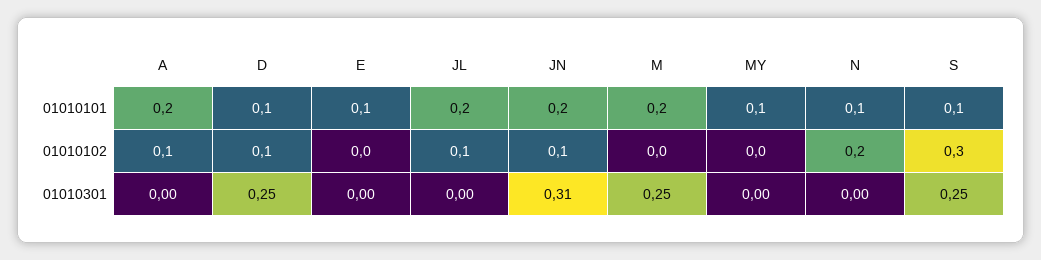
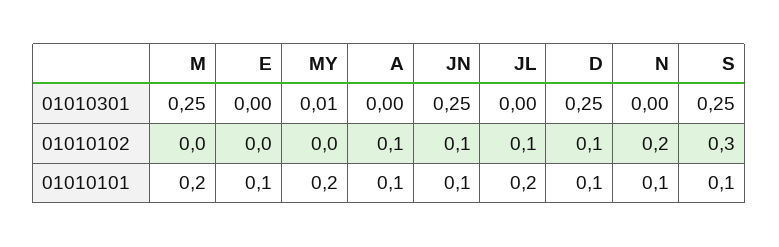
  {
    "A": {
-     "01010101": 0.2,
+     "01010101": 0.1,
      "01010102": 0.1,
      "01010301": 0
    },
    "D": {
      "01010101": 0.1,
      "01010102": 0.1,
      "01010301": 0.25
    },
    "E": {
      "01010101": 0.1,
      "01010102": 0,
      "01010301": 0
    },
    "JL": {
      "01010101": 0.2,
      "01010102": 0.1,
      "01010301": 0
    },
    "JN": {
-     "01010101": 0.2,
+     "01010101": 0.1,
      "01010102": 0.1,
-     "01010301": 0.31
+     "01010301": 0.25
    },
    "M": {
      "01010101": 0.2,
      "01010102": 0,
      "01010301": 0.25
    },
    "MY": {
-     "01010101": 0.1,
+     "01010101": 0.2,
      "01010102": 0,
-     "01010301": 0
+     "01010301": 0.01
    },
    "N": {
      "01010101": 0.1,
      "01010102": 0.2,
      "01010301": 0
    },
    "S": {
      "01010101": 0.1,
      "01010102": 0.3,
      "01010301": 0.25
    }
  }

